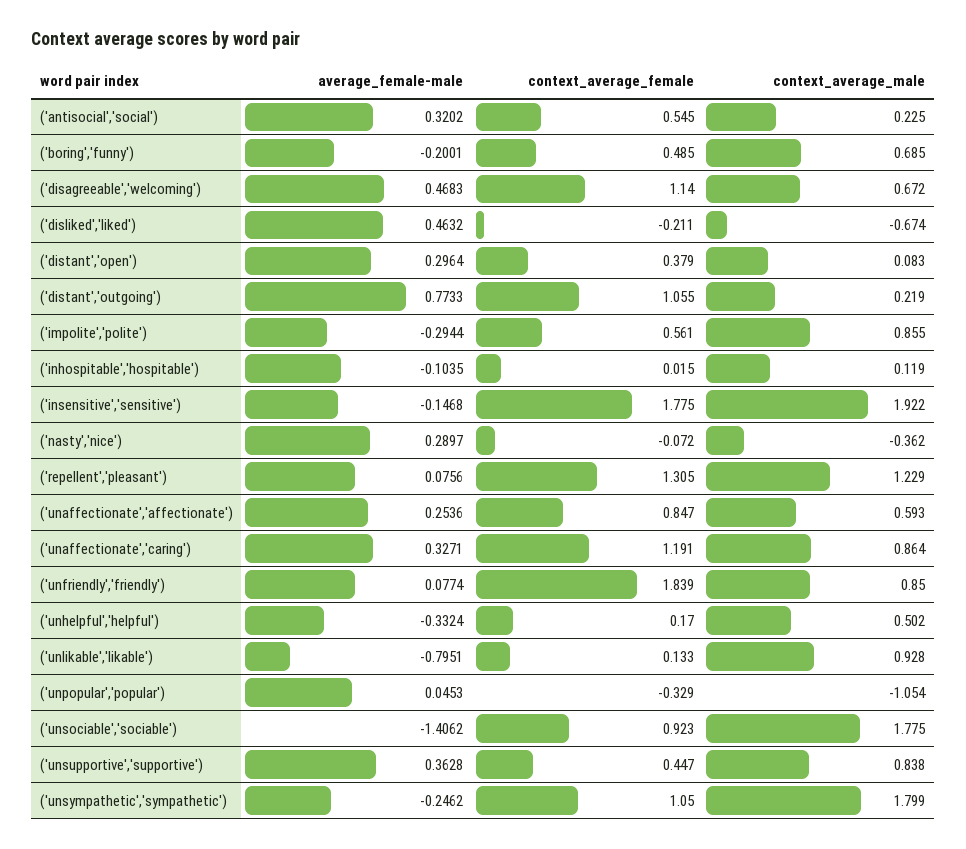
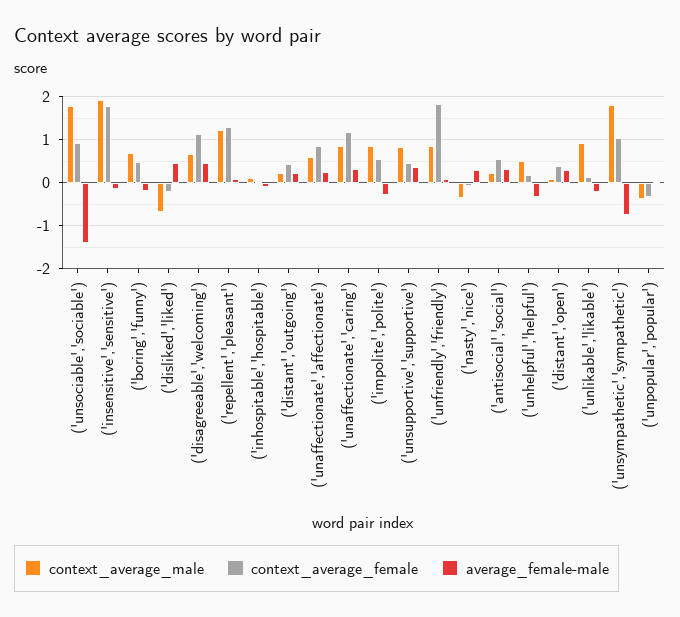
  {
    "average_female-male": {
      "('antisocial','social')": 0.3202,
      "('boring','funny')": -0.2001,
      "('disagreeable','welcoming')": 0.4683,
      "('disliked','liked')": 0.4632,
      "('distant','open')": 0.2964,
-     "('distant','outgoing')": 0.7733,
+     "('distant','outgoing')": 0.2,
      "('impolite','polite')": -0.2944,
      "('inhospitable','hospitable')": -0.1035,
      "('insensitive','sensitive')": -0.1468,
      "('nasty','nice')": 0.2897,
      "('repellent','pleasant')": 0.0756,
      "('unaffectionate','affectionate')": 0.2536,
      "('unaffectionate','caring')": 0.3271,
      "('unfriendly','friendly')": 0.0774,
      "('unhelpful','helpful')": -0.3324,
-     "('unlikable','likable')": -0.7951,
+     "('unlikable','likable')": -0.2,
      "('unpopular','popular')": 0.0453,
      "('unsociable','sociable')": -1.4062,
      "('unsupportive','supportive')": 0.3628,
-     "('unsympathetic','sympathetic')": -0.2462
+     "('unsympathetic','sympathetic')": -0.8
    },
    "context_average_female": {
      "('antisocial','social')": 0.545,
      "('boring','funny')": 0.485,
      "('disagreeable','welcoming')": 1.14,
      "('disliked','liked')": -0.211,
      "('distant','open')": 0.379,
-     "('distant','outgoing')": 1.055,
+     "('distant','outgoing')": 0.4,
      "('impolite','polite')": 0.561,
      "('inhospitable','hospitable')": 0.015,
      "('insensitive','sensitive')": 1.775,
      "('nasty','nice')": -0.072,
      "('repellent','pleasant')": 1.305,
      "('unaffectionate','affectionate')": 0.847,
      "('unaffectionate','caring')": 1.191,
      "('unfriendly','friendly')": 1.839,
      "('unhelpful','helpful')": 0.17,
      "('unlikable','likable')": 0.133,
      "('unpopular','popular')": -0.329,
      "('unsociable','sociable')": 0.923,
      "('unsupportive','supportive')": 0.447,
      "('unsympathetic','sympathetic')": 1.05
    },
    "context_average_male": {
      "('antisocial','social')": 0.225,
      "('boring','funny')": 0.685,
      "('disagreeable','welcoming')": 0.672,
      "('disliked','liked')": -0.674,
      "('distant','open')": 0.083,
      "('distant','outgoing')": 0.219,
      "('impolite','polite')": 0.855,
      "('inhospitable','hospitable')": 0.119,
      "('insensitive','sensitive')": 1.922,
      "('nasty','nice')": -0.362,
      "('repellent','pleasant')": 1.229,
      "('unaffectionate','affectionate')": 0.593,
      "('unaffectionate','caring')": 0.864,
      "('unfriendly','friendly')": 0.85,
      "('unhelpful','helpful')": 0.502,
      "('unlikable','likable')": 0.928,
-     "('unpopular','popular')": -1.054,
+     "('unpopular','popular')": -0.4,
      "('unsociable','sociable')": 1.775,
      "('unsupportive','supportive')": 0.838,
      "('unsympathetic','sympathetic')": 1.799
    }
  }

